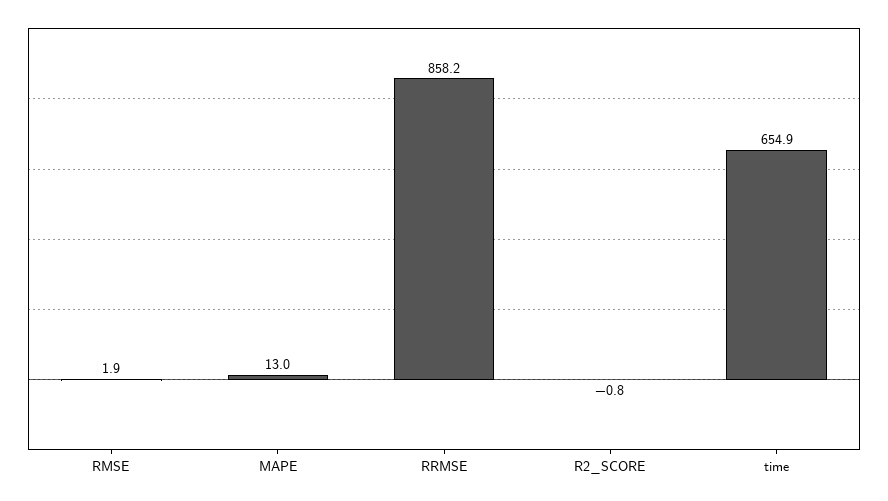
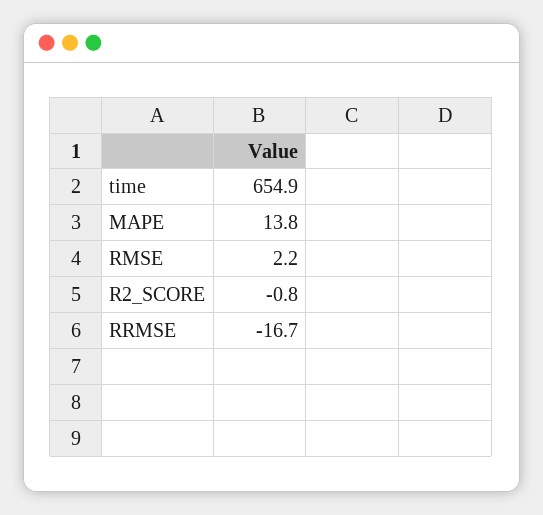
  {
-   "RMSE": 1.9,
+   "RMSE": 2.2,
-   "MAPE": 13,
+   "MAPE": 13.8,
-   "RRMSE": 858.2,
+   "RRMSE": -16.7,
    "R2_SCORE": -0.8,
    "time": 654.9
  }

